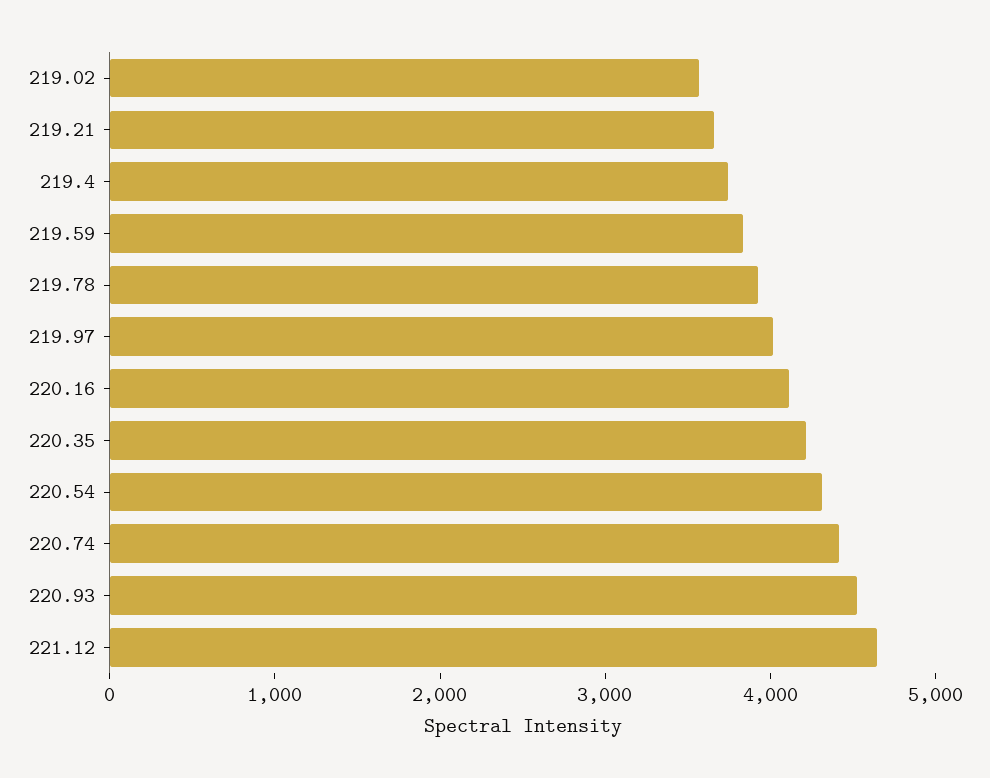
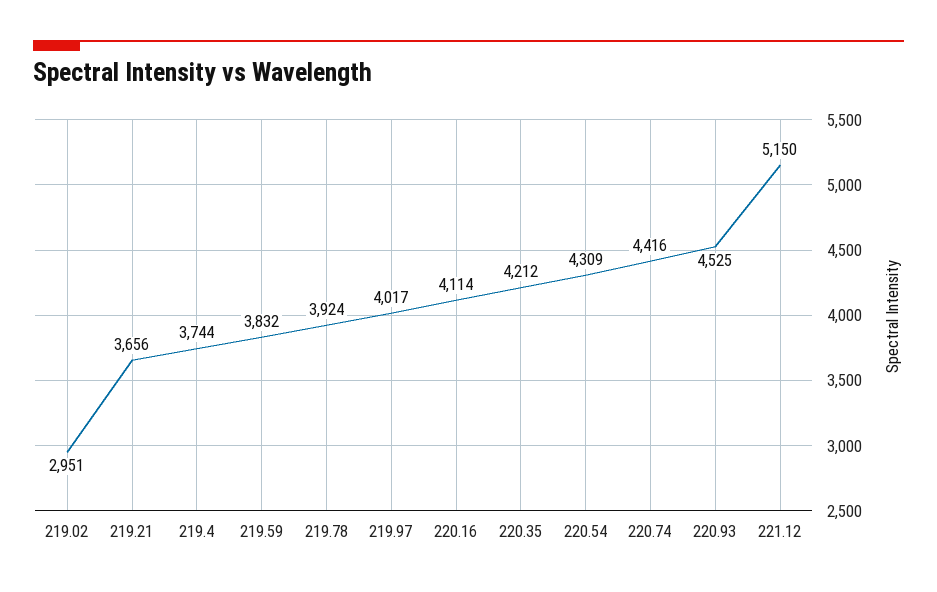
  {
-   "219.02": 3600,
+   "219.02": 2951,
    "219.21": 3656,
    "219.4": 3744,
    "219.59": 3832,
    "219.78": 3924,
    "219.97": 4017,
    "220.16": 4114,
    "220.35": 4212,
    "220.54": 4309,
    "220.74": 4416,
    "220.93": 4525,
-   "221.12": 4600
+   "221.12": 5150
  }

